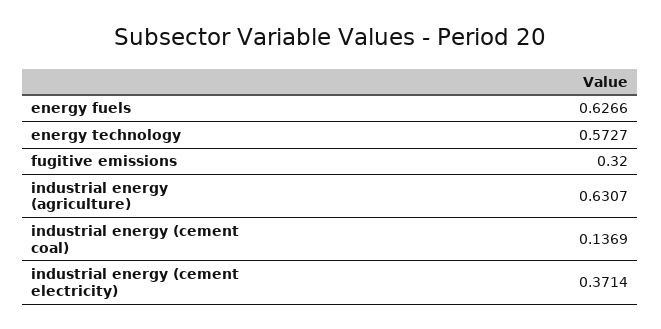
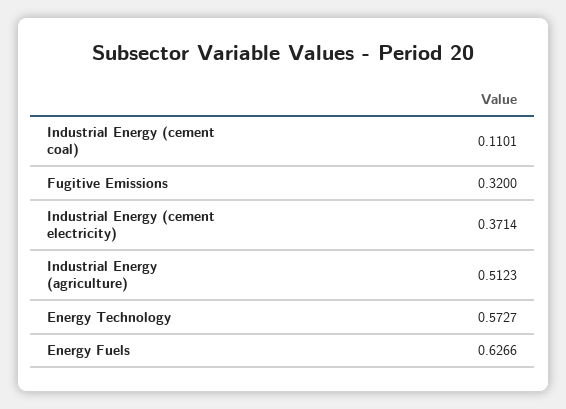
  {
    "energy fuels": 0.6266,
    "energy technology": 0.5727,
    "fugitive emissions": 0.32,
-   "industrial energy (agriculture)": 0.6307,
+   "industrial energy (agriculture)": 0.5123,
-   "industrial energy (cement coal)": 0.1369,
+   "industrial energy (cement coal)": 0.1101,
    "industrial energy (cement electricity)": 0.3714
  }

